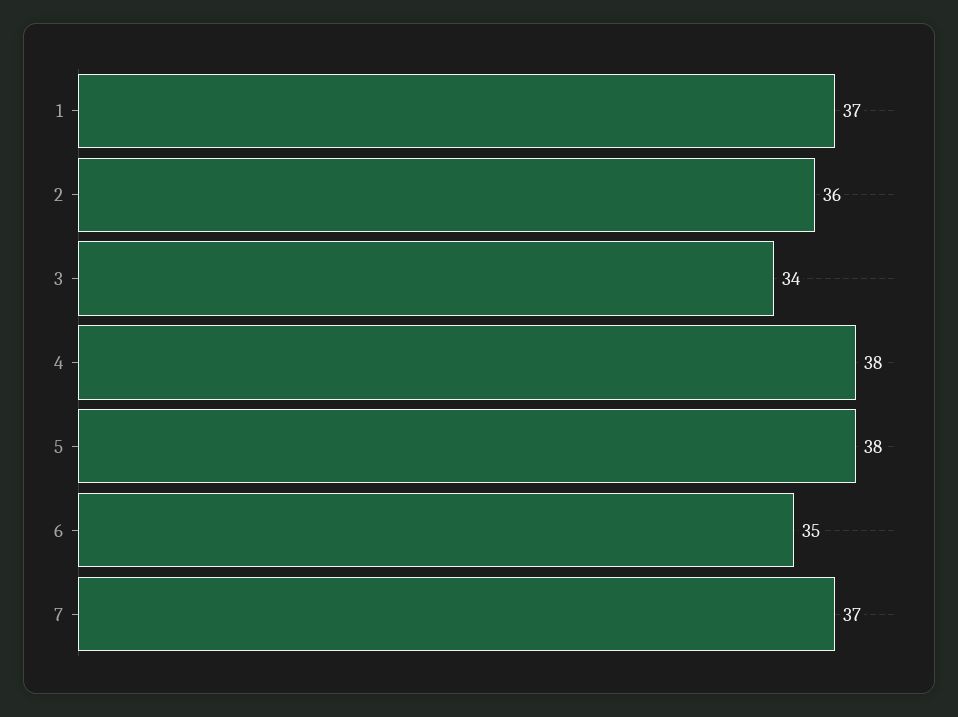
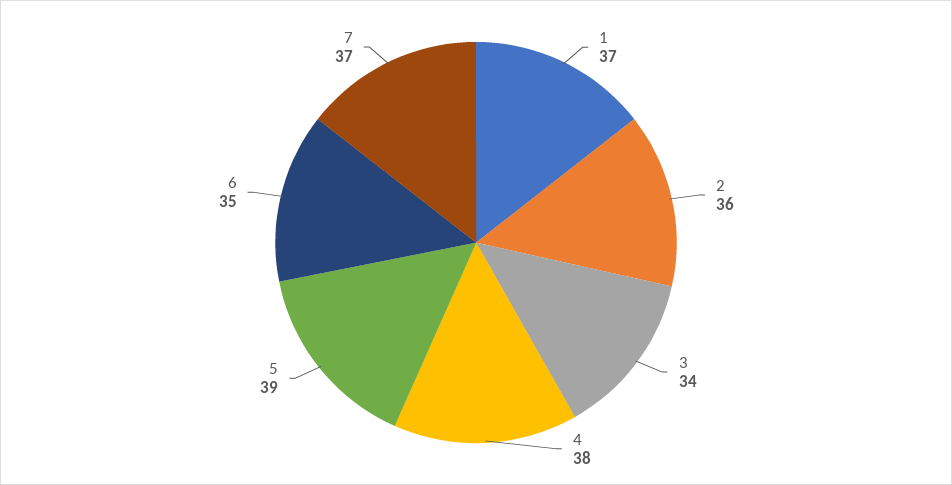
  {
    "1": 37,
    "2": 36,
    "3": 34,
    "4": 38,
-   "5": 38,
+   "5": 39,
    "6": 35,
    "7": 37
  }

